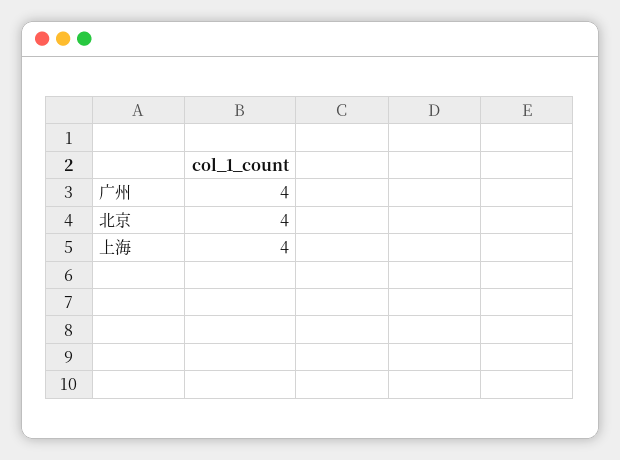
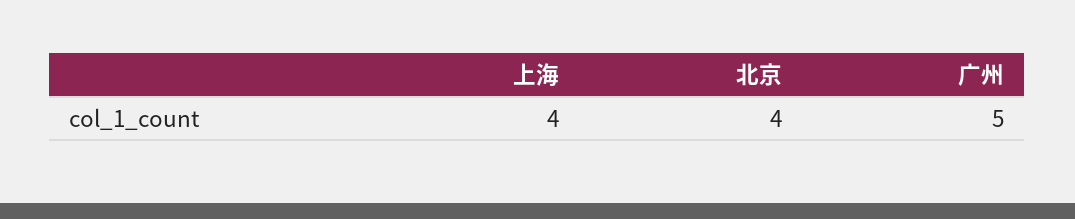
  {
-   "广州": 4,
+   "广州": 5,
    "北京": 4,
    "上海": 4
  }

